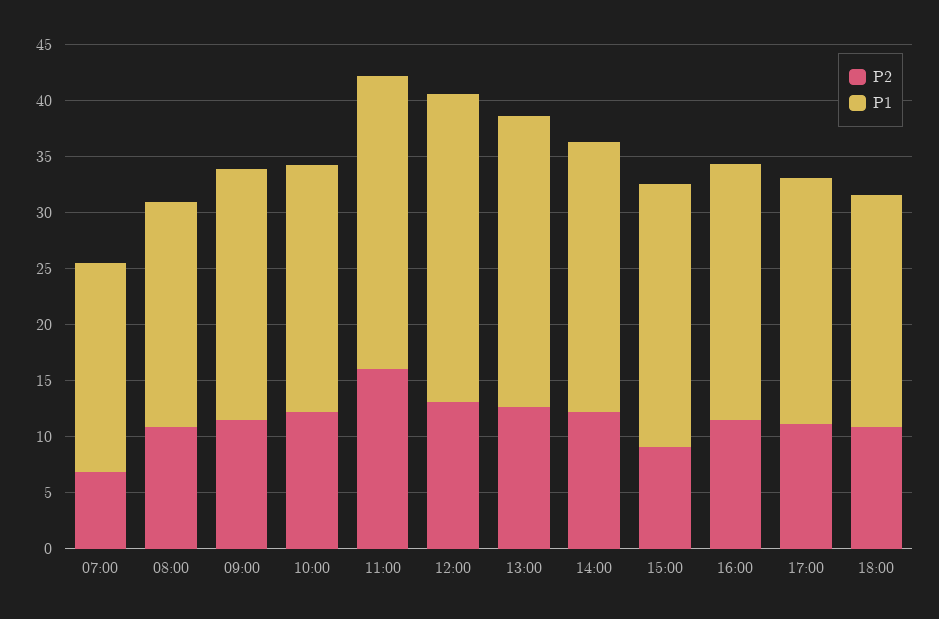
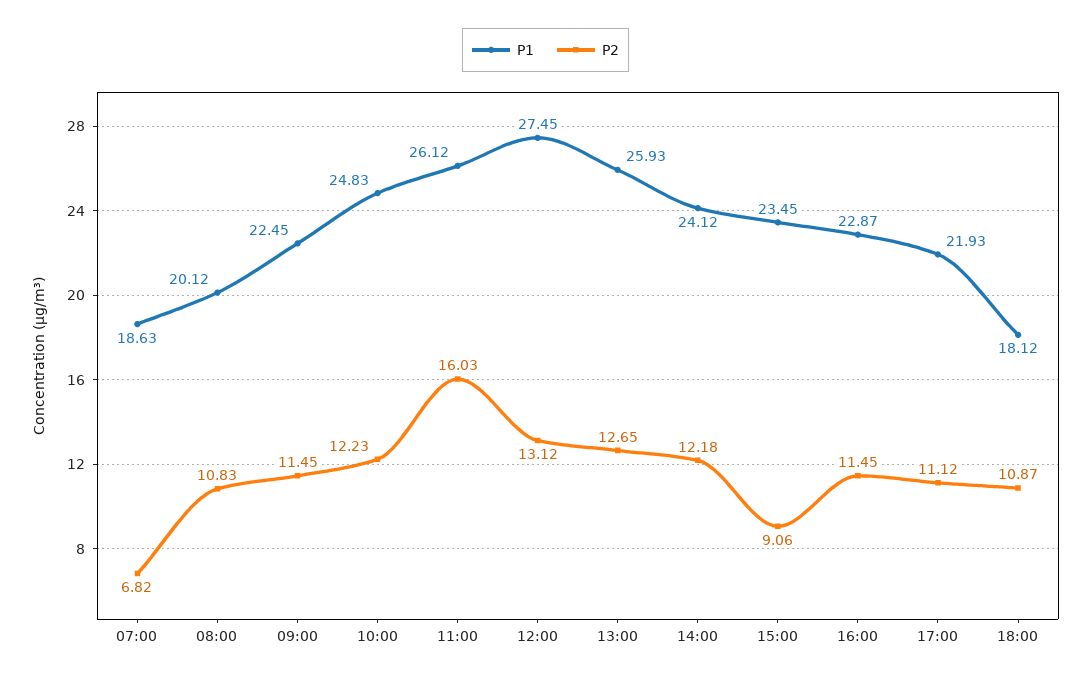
  {
    "P2": {
      "07:00": 6.82,
      "08:00": 10.83,
      "09:00": 11.45,
      "10:00": 12.23,
      "11:00": 16.03,
      "12:00": 13.12,
      "13:00": 12.65,
      "14:00": 12.18,
      "15:00": 9.06,
      "16:00": 11.45,
      "17:00": 11.12,
      "18:00": 10.87
    },
    "P1": {
      "07:00": 18.63,
      "08:00": 20.12,
      "09:00": 22.45,
-     "10:00": 22,
+     "10:00": 24.83,
      "11:00": 26.12,
      "12:00": 27.45,
      "13:00": 25.93,
      "14:00": 24.12,
      "15:00": 23.45,
      "16:00": 22.87,
      "17:00": 21.93,
-     "18:00": 21
+     "18:00": 18.12
    }
  }

